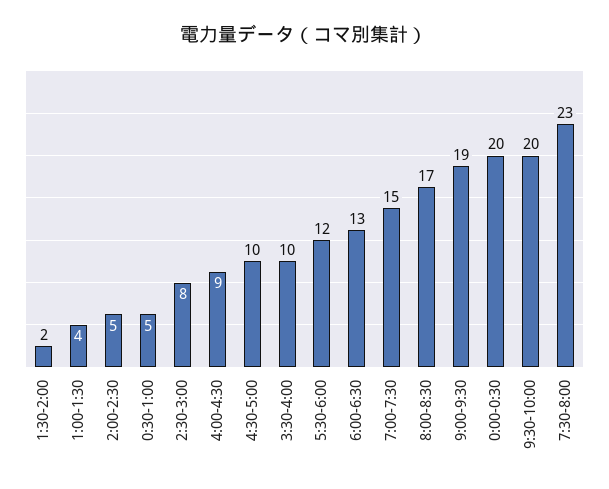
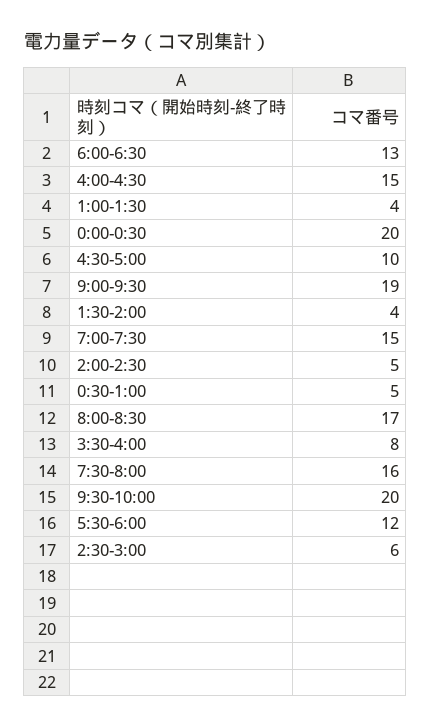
  {
-   "1:30-2:00": 2,
+   "1:30-2:00": 4,
    "1:00-1:30": 4,
    "2:00-2:30": 5,
    "0:30-1:00": 5,
-   "2:30-3:00": 8,
+   "2:30-3:00": 6,
-   "4:00-4:30": 9,
+   "4:00-4:30": 15,
    "4:30-5:00": 10,
-   "3:30-4:00": 10,
+   "3:30-4:00": 8,
    "5:30-6:00": 12,
    "6:00-6:30": 13,
    "7:00-7:30": 15,
    "8:00-8:30": 17,
    "9:00-9:30": 19,
    "0:00-0:30": 20,
    "9:30-10:00": 20,
-   "7:30-8:00": 23
+   "7:30-8:00": 16
  }

